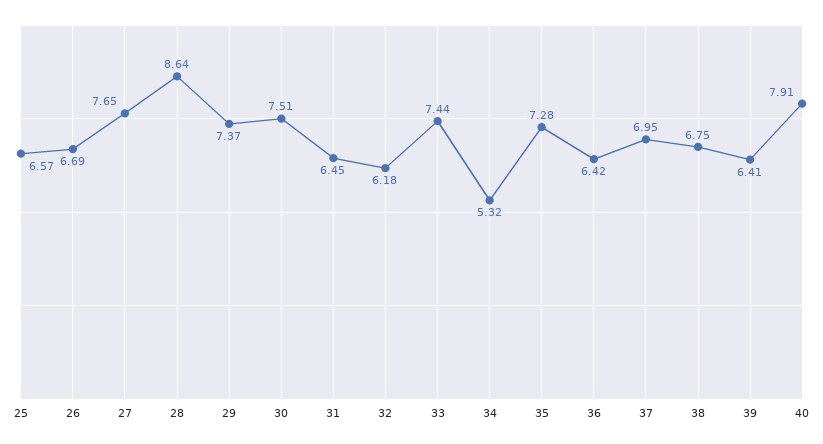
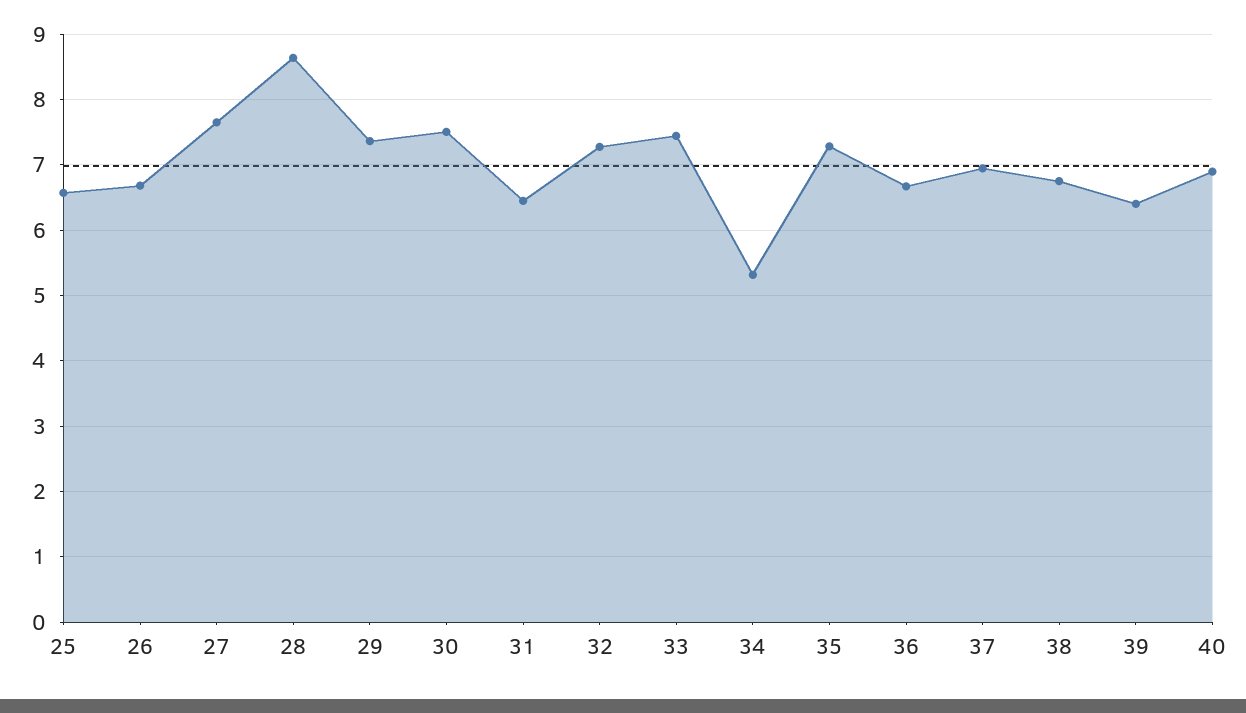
  {
    "25": 6.57,
    "26": 6.69,
    "27": 7.65,
    "28": 8.64,
    "29": 7.37,
    "30": 7.51,
    "31": 6.45,
-   "32": 6.18,
+   "32": 7.3,
    "33": 7.44,
    "34": 5.32,
    "35": 7.28,
-   "36": 6.42,
+   "36": 6.7,
    "37": 6.95,
    "38": 6.75,
    "39": 6.41,
-   "40": 7.91
+   "40": 6.9
  }

